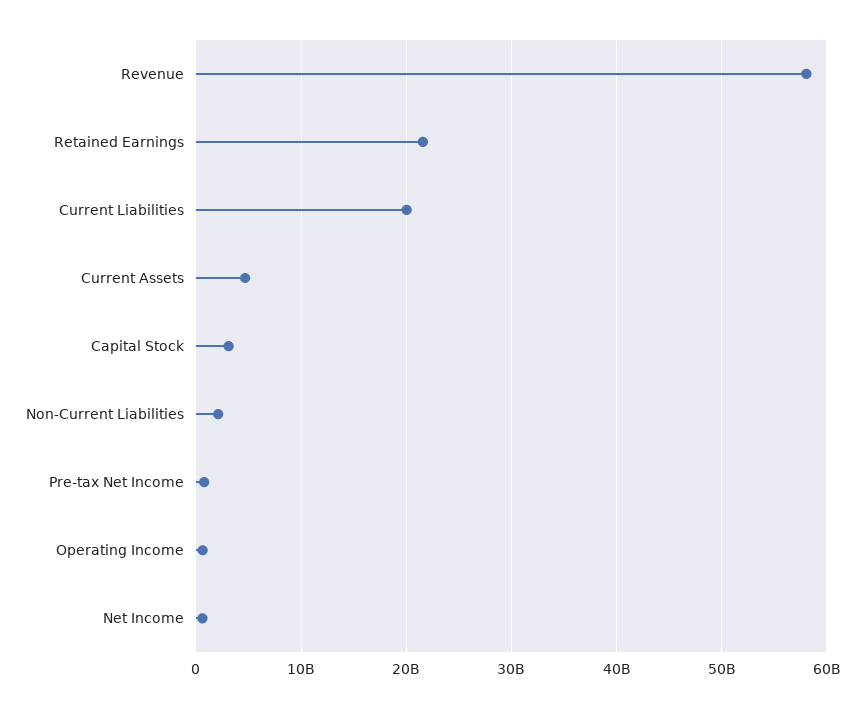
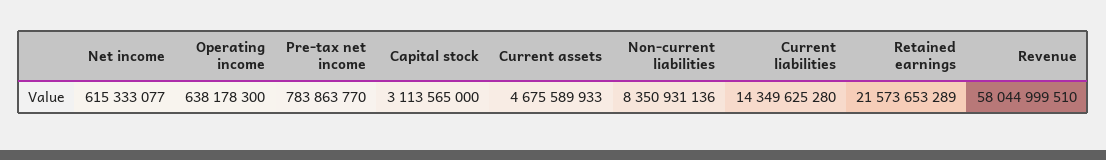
  {
    "Revenue": 58044999510,
    "Retained Earnings": 21573653289,
-   "Current Liabilities": 20000000000,
+   "Current Liabilities": 14349625280,
    "Current Assets": 4675589933,
    "Capital Stock": 3113565000,
-   "Non-Current Liabilities": 2000000000,
+   "Non-Current Liabilities": 8350931136,
    "Pre-tax Net Income": 783863770,
    "Operating Income": 638178300,
    "Net Income": 615333077
  }

